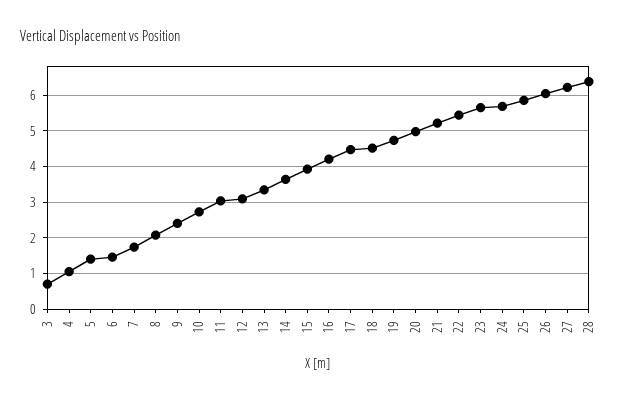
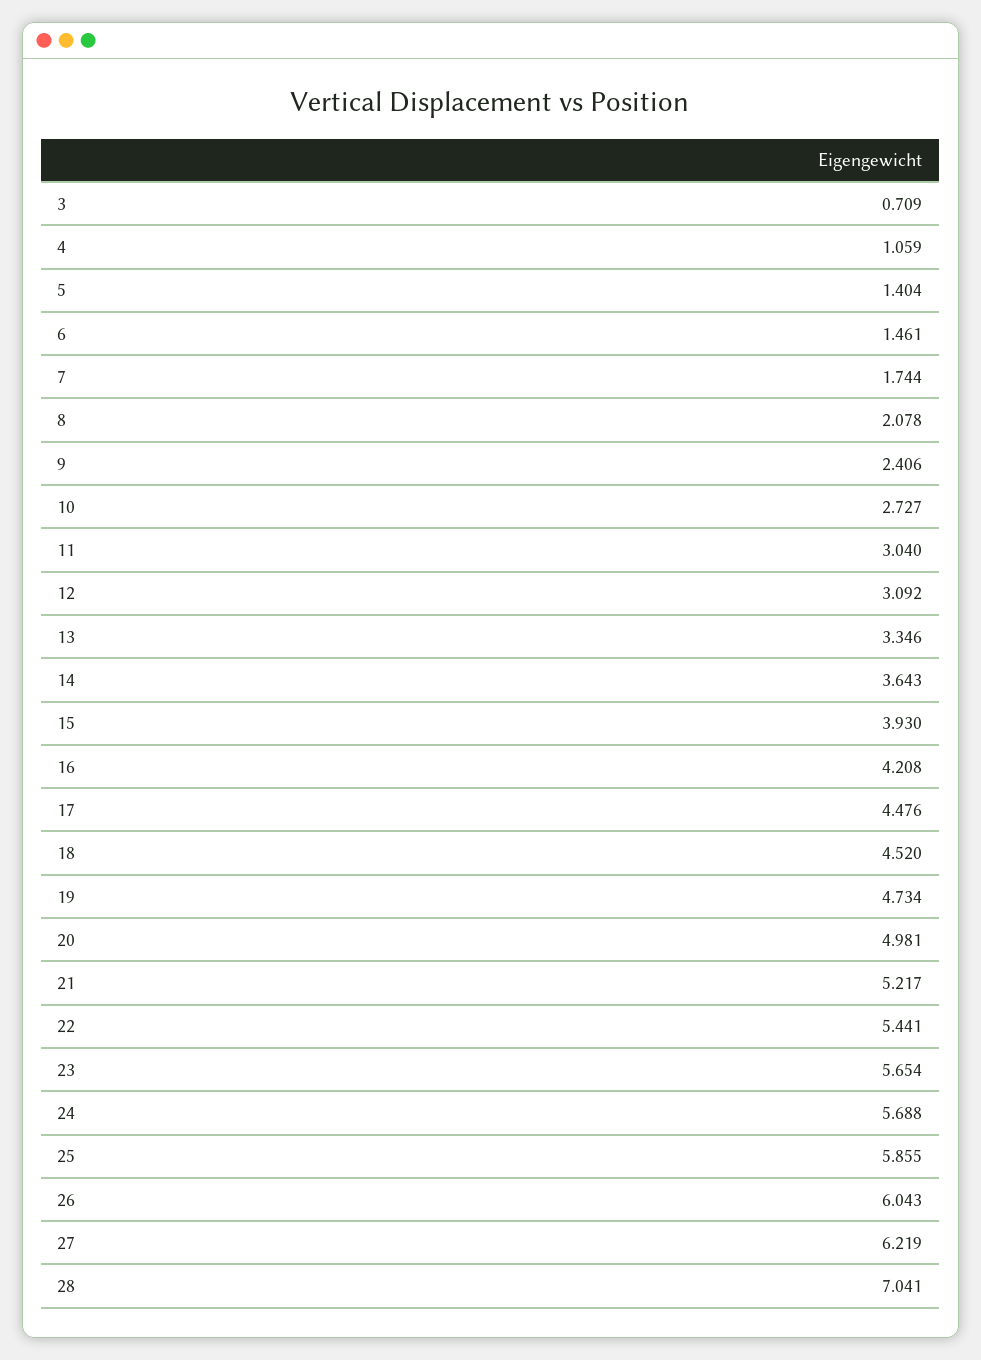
  {
    "3": 0.709,
    "4": 1.059,
    "5": 1.404,
    "6": 1.461,
    "7": 1.744,
    "8": 2.078,
    "9": 2.406,
    "10": 2.727,
    "11": 3.04,
    "12": 3.092,
    "13": 3.346,
    "14": 3.643,
    "15": 3.93,
    "16": 4.208,
    "17": 4.476,
    "18": 4.52,
    "19": 4.734,
    "20": 4.981,
    "21": 5.217,
    "22": 5.441,
    "23": 5.654,
    "24": 5.688,
    "25": 5.855,
    "26": 6.043,
    "27": 6.219,
-   "28": 6.4
+   "28": 7.041
  }

